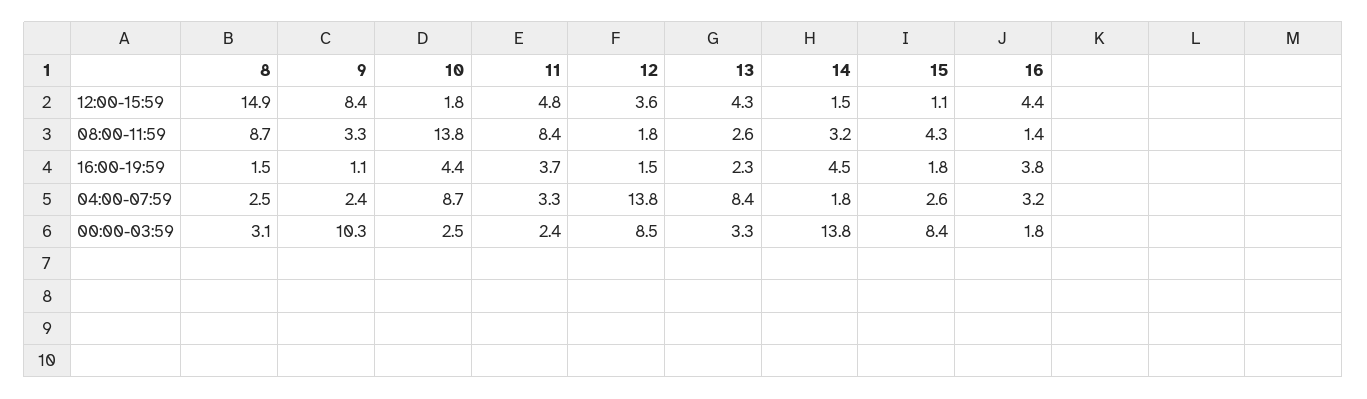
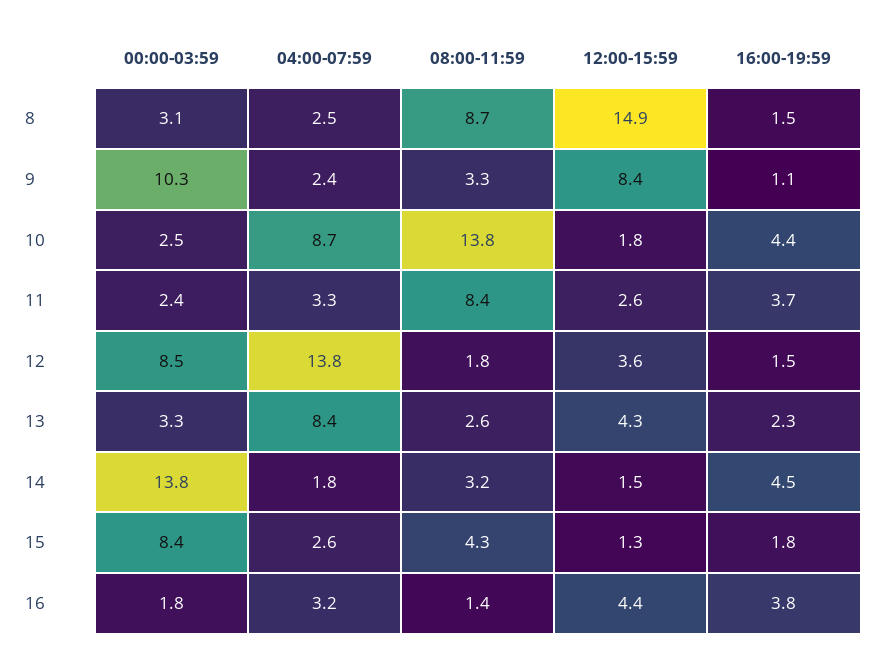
  {
    "8": {
      "12:00-15:59": 14.9,
      "08:00-11:59": 8.7,
      "16:00-19:59": 1.5,
      "04:00-07:59": 2.5,
      "00:00-03:59": 3.1
    },
    "9": {
      "12:00-15:59": 8.4,
      "08:00-11:59": 3.3,
      "16:00-19:59": 1.1,
      "04:00-07:59": 2.4,
      "00:00-03:59": 10.3
    },
    "10": {
      "12:00-15:59": 1.8,
      "08:00-11:59": 13.8,
      "16:00-19:59": 4.4,
      "04:00-07:59": 8.7,
      "00:00-03:59": 2.5
    },
    "11": {
-     "12:00-15:59": 4.8,
+     "12:00-15:59": 2.6,
      "08:00-11:59": 8.4,
      "16:00-19:59": 3.7,
      "04:00-07:59": 3.3,
      "00:00-03:59": 2.4
    },
    "12": {
      "12:00-15:59": 3.6,
      "08:00-11:59": 1.8,
      "16:00-19:59": 1.5,
      "04:00-07:59": 13.8,
      "00:00-03:59": 8.5
    },
    "13": {
      "12:00-15:59": 4.3,
      "08:00-11:59": 2.6,
      "16:00-19:59": 2.3,
      "04:00-07:59": 8.4,
      "00:00-03:59": 3.3
    },
    "14": {
      "12:00-15:59": 1.5,
      "08:00-11:59": 3.2,
      "16:00-19:59": 4.5,
      "04:00-07:59": 1.8,
      "00:00-03:59": 13.8
    },
    "15": {
-     "12:00-15:59": 1.1,
+     "12:00-15:59": 1.3,
      "08:00-11:59": 4.3,
      "16:00-19:59": 1.8,
      "04:00-07:59": 2.6,
      "00:00-03:59": 8.4
    },
    "16": {
      "12:00-15:59": 4.4,
      "08:00-11:59": 1.4,
      "16:00-19:59": 3.8,
      "04:00-07:59": 3.2,
      "00:00-03:59": 1.8
    }
  }

